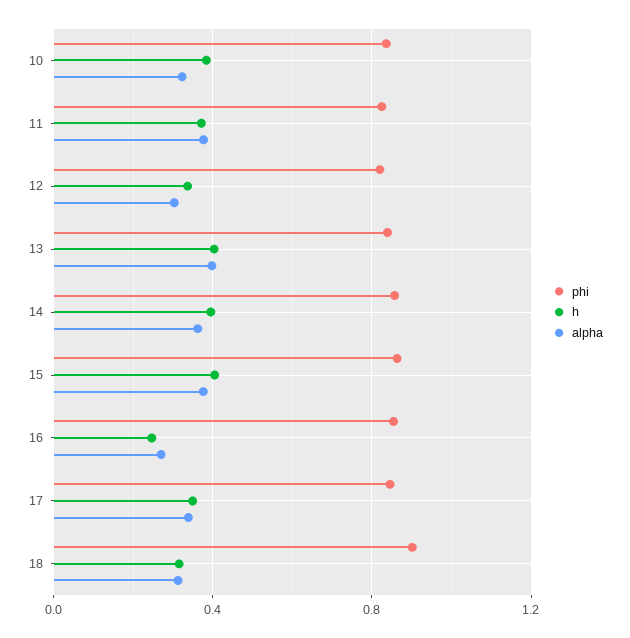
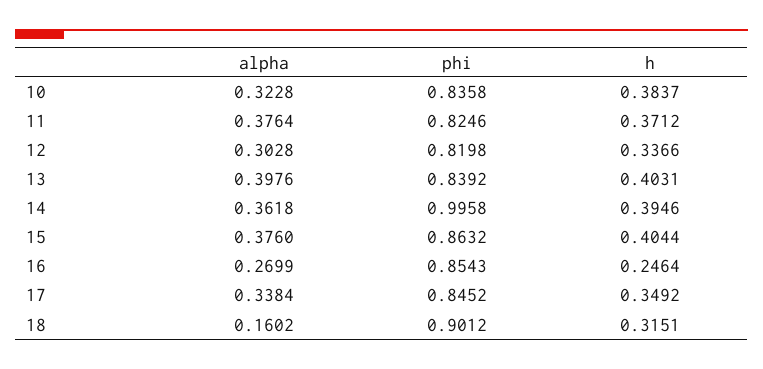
  {
    "phi": {
      "10": 0.8358,
      "11": 0.8246,
      "12": 0.8198,
      "13": 0.8392,
-     "14": 0.85,
+     "14": 0.9958,
      "15": 0.8632,
      "16": 0.8543,
      "17": 0.8452,
      "18": 0.9012
    },
    "h": {
      "10": 0.3837,
      "11": 0.3712,
      "12": 0.3366,
      "13": 0.4031,
      "14": 0.3946,
      "15": 0.4044,
      "16": 0.2464,
      "17": 0.3492,
      "18": 0.3151
    },
    "alpha": {
      "10": 0.3228,
      "11": 0.3764,
      "12": 0.3028,
      "13": 0.3976,
      "14": 0.3618,
      "15": 0.376,
      "16": 0.2699,
      "17": 0.3384,
-     "18": 0.3
+     "18": 0.1602
    }
  }

